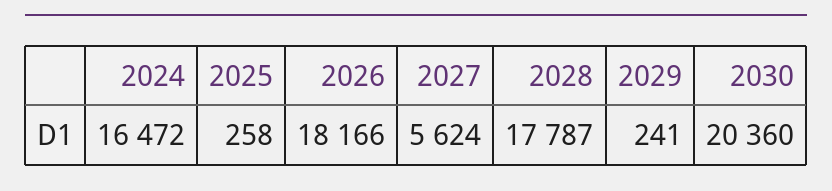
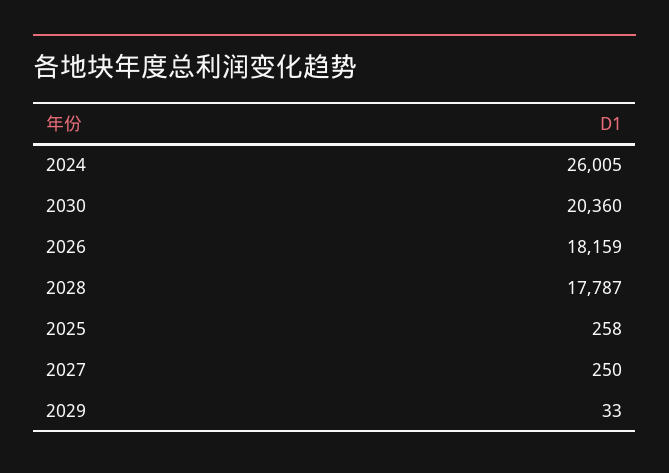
  {
-   "2024": 16472,
+   "2024": 26005,
    "2025": 258,
-   "2026": 18166,
+   "2026": 18159,
-   "2027": 5624,
+   "2027": 250,
    "2028": 17787,
-   "2029": 241,
+   "2029": 33,
    "2030": 20360
  }

